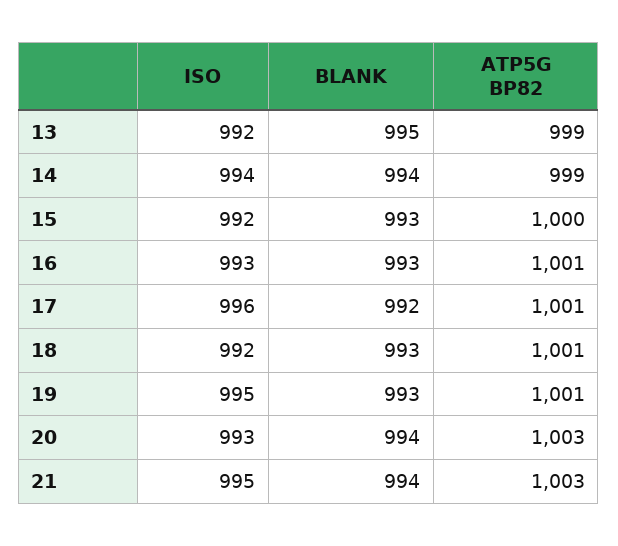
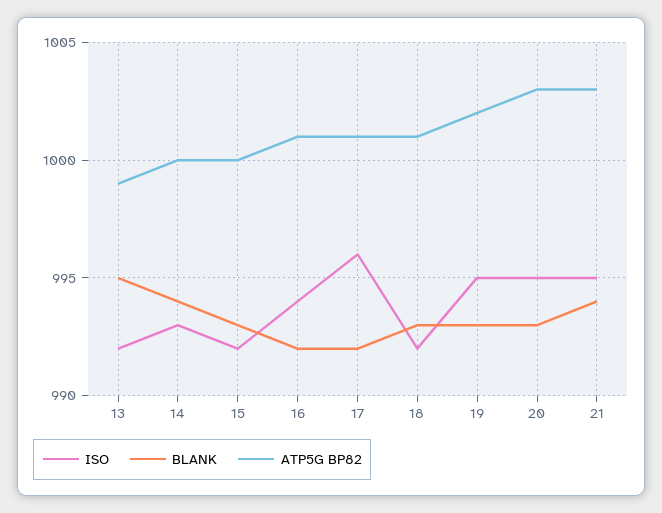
  {
    "ISO": {
      "13": 992,
-     "14": 994,
+     "14": 993,
      "15": 992,
-     "16": 993,
+     "16": 994,
      "17": 996,
      "18": 992,
      "19": 995,
-     "20": 993,
+     "20": 995,
      "21": 995
    },
    "BLANK": {
      "13": 995,
      "14": 994,
      "15": 993,
-     "16": 993,
+     "16": 992,
      "17": 992,
      "18": 993,
      "19": 993,
-     "20": 994,
+     "20": 993,
      "21": 994
    },
    "ATP5G BP82": {
      "13": 999,
-     "14": 999,
+     "14": 1000,
      "15": 1000,
      "16": 1001,
      "17": 1001,
      "18": 1001,
-     "19": 1001,
+     "19": 1002,
      "20": 1003,
      "21": 1003
    }
  }

